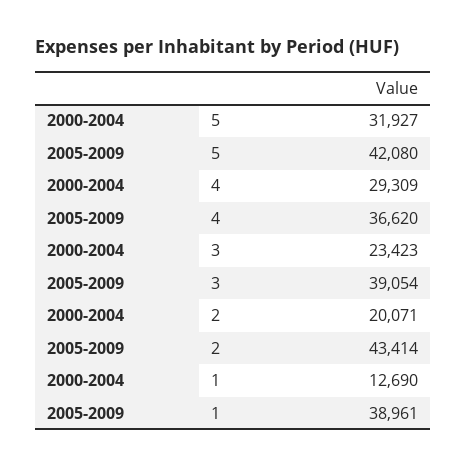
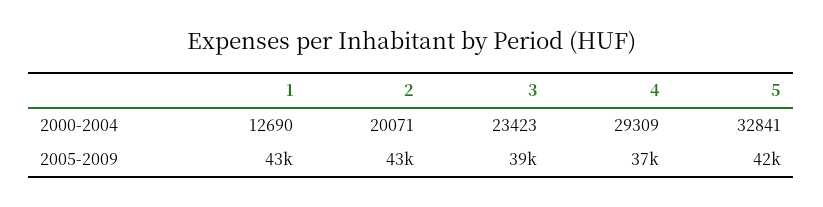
  {
    "2000-2004": {
-     "5": 31927,
+     "5": 32841,
      "4": 29309,
      "3": 23423,
      "2": 20071,
      "1": 12690
    },
    "2005-2009": {
      "5": 42080,
      "4": 36620,
      "3": 39054,
      "2": 43414,
-     "1": 38961
+     "1": 43000
    }
  }

